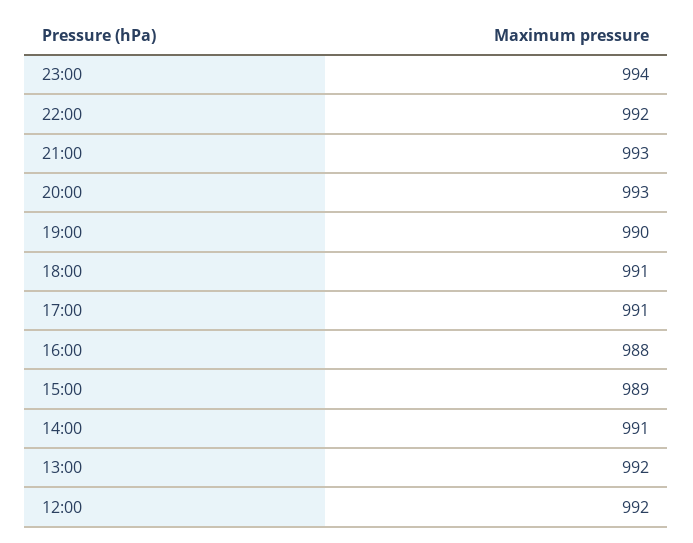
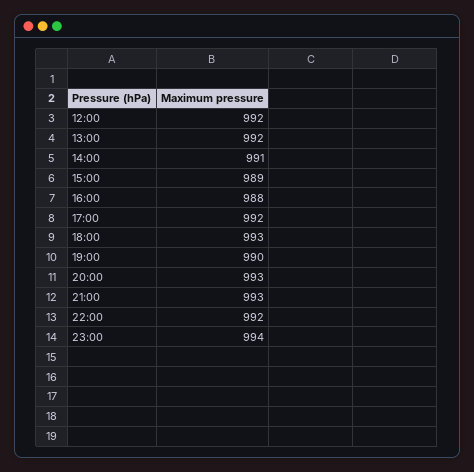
  {
    "23:00": 994,
    "22:00": 992,
    "21:00": 993,
    "20:00": 993,
    "19:00": 990,
-   "18:00": 991,
+   "18:00": 993,
-   "17:00": 991,
+   "17:00": 992,
    "16:00": 988,
    "15:00": 989,
    "14:00": 991,
    "13:00": 992,
    "12:00": 992
  }

